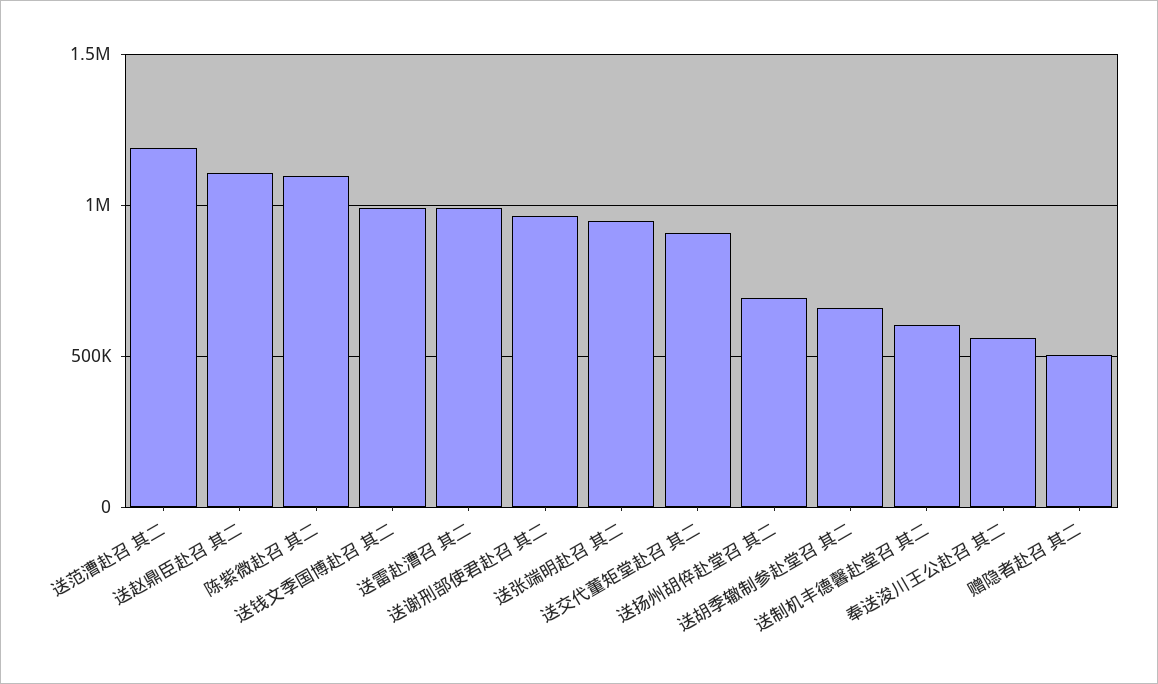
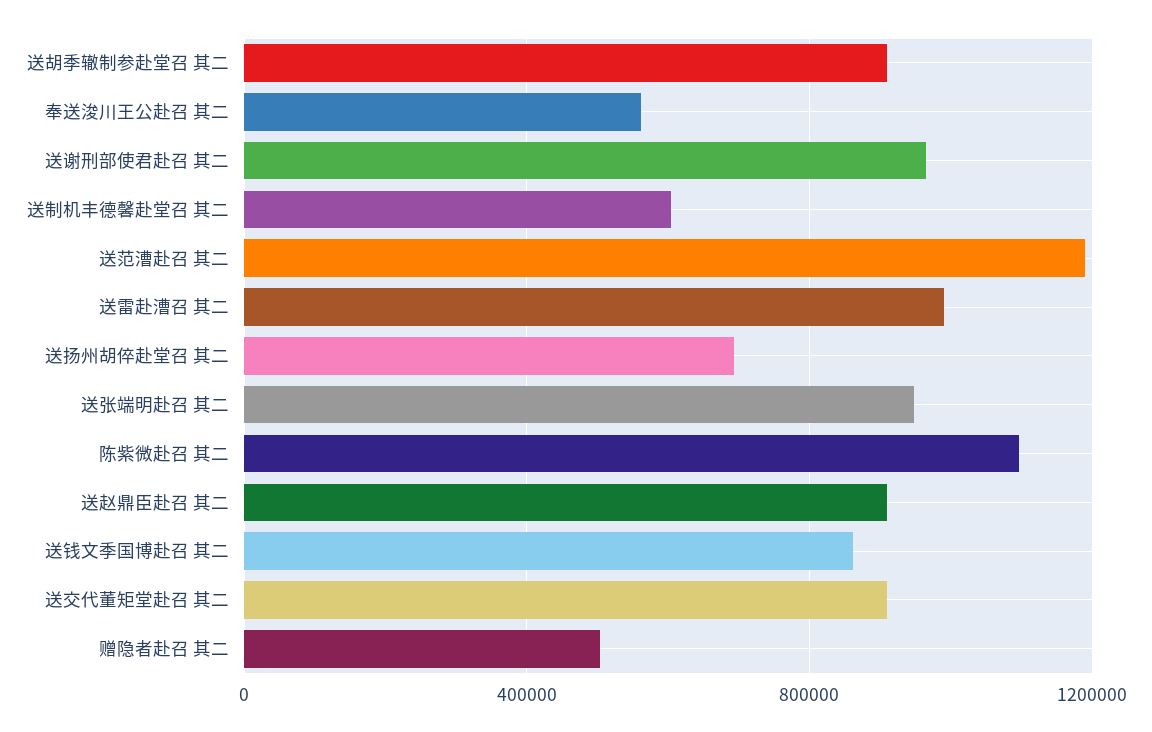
  {
    "送范漕赴召 其二": 1200000,
-   "送赵鼎臣赴召 其二": 1100000,
+   "送赵鼎臣赴召 其二": 900000,
    "陈紫微赴召 其二": 1100000,
-   "送钱文季国博赴召 其二": 1000000,
+   "送钱文季国博赴召 其二": 850000,
    "送雷赴漕召 其二": 1000000,
    "送谢刑部使君赴召 其二": 950000,
    "送张端明赴召 其二": 950000,
    "送交代董矩堂赴召 其二": 900000,
    "送扬州胡倅赴堂召 其二": 700000,
-   "送胡季辙制参赴堂召 其二": 650000,
+   "送胡季辙制参赴堂召 其二": 900000,
    "送制机丰德馨赴堂召 其二": 600000,
    "奉送浚川王公赴召 其二": 550000,
    "赠隐者赴召 其二": 500000
  }

